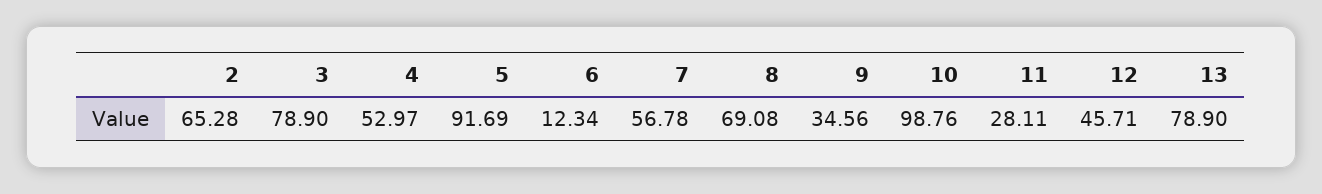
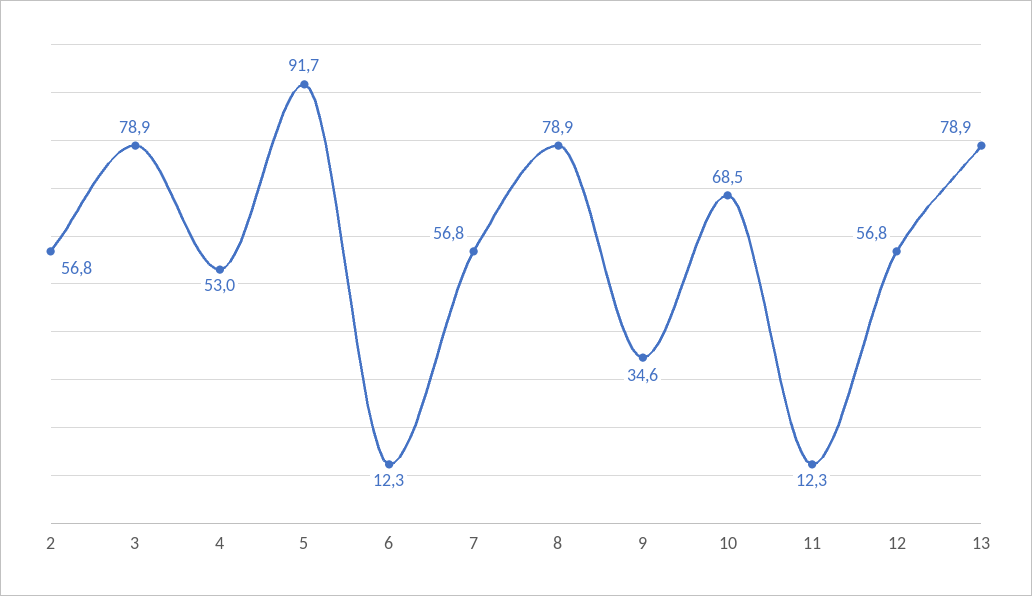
  {
-   "2": 65.28,
+   "2": 56.8,
    "3": 78.9,
    "4": 52.97,
    "5": 91.69,
    "6": 12.34,
    "7": 56.78,
-   "8": 69.08,
+   "8": 78.9,
    "9": 34.56,
-   "10": 98.76,
+   "10": 68.5,
-   "11": 28.11,
+   "11": 12.3,
-   "12": 45.71,
+   "12": 56.8,
    "13": 78.9
  }

